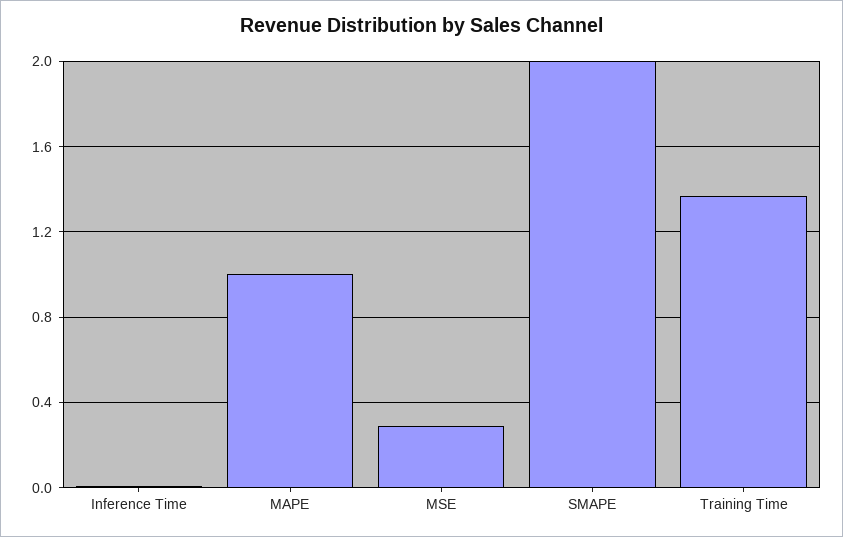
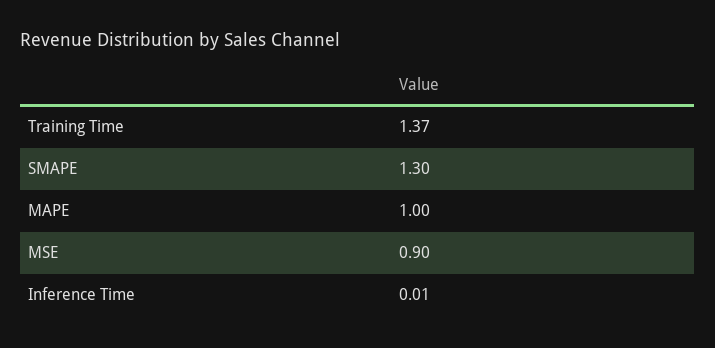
  {
    "Inference Time": 0.01,
    "MAPE": 1,
-   "MSE": 0.3,
+   "MSE": 0.9,
-   "SMAPE": 2,
+   "SMAPE": 1.3,
    "Training Time": 1.37
  }

